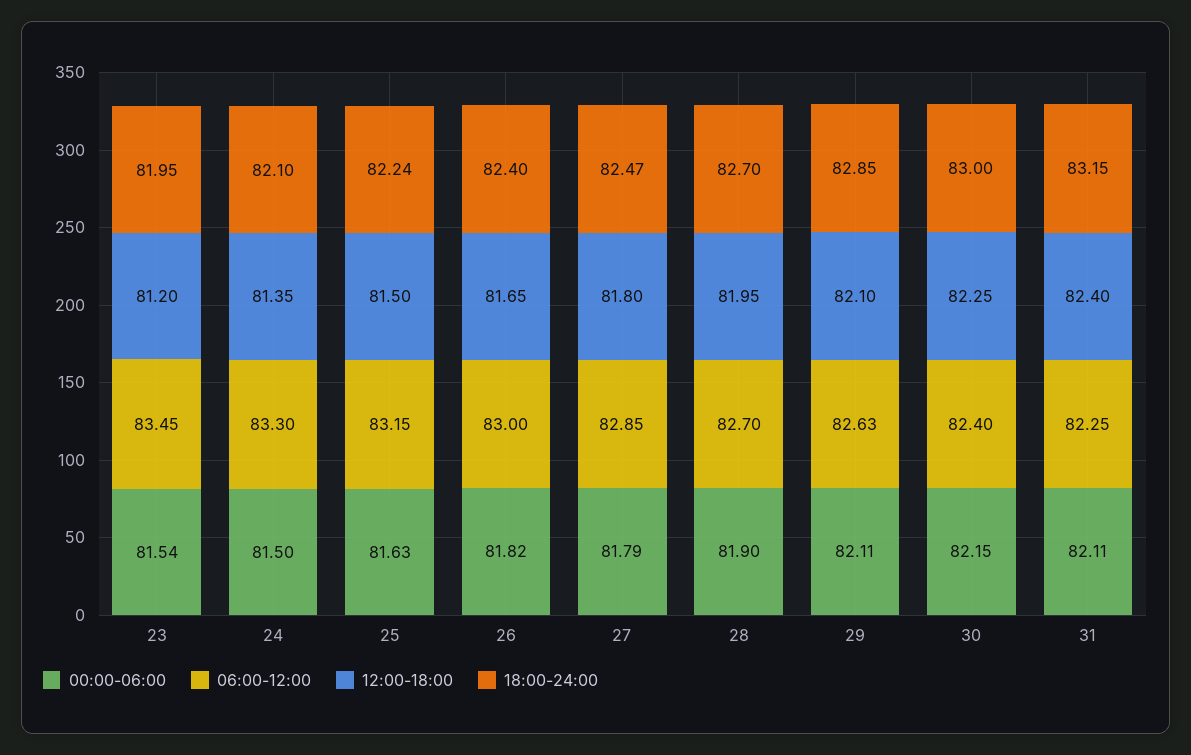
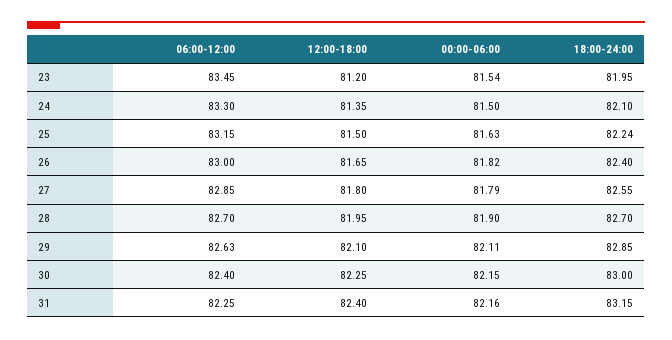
  {
    "00:00-06:00": {
      "23": 81.54,
      "24": 81.5,
      "25": 81.63,
      "26": 81.82,
      "27": 81.79,
      "28": 81.9,
      "29": 82.11,
      "30": 82.15,
-     "31": 82.11
+     "31": 82.16
    },
    "06:00-12:00": {
      "23": 83.45,
      "24": 83.3,
      "25": 83.15,
      "26": 83,
      "27": 82.85,
      "28": 82.7,
      "29": 82.63,
      "30": 82.4,
      "31": 82.25
    },
    "12:00-18:00": {
      "23": 81.2,
      "24": 81.35,
      "25": 81.5,
      "26": 81.65,
      "27": 81.8,
      "28": 81.95,
      "29": 82.1,
      "30": 82.25,
      "31": 82.4
    },
    "18:00-24:00": {
      "23": 81.95,
      "24": 82.1,
      "25": 82.24,
      "26": 82.4,
-     "27": 82.47,
+     "27": 82.55,
      "28": 82.7,
      "29": 82.85,
      "30": 83,
      "31": 83.15
    }
  }

